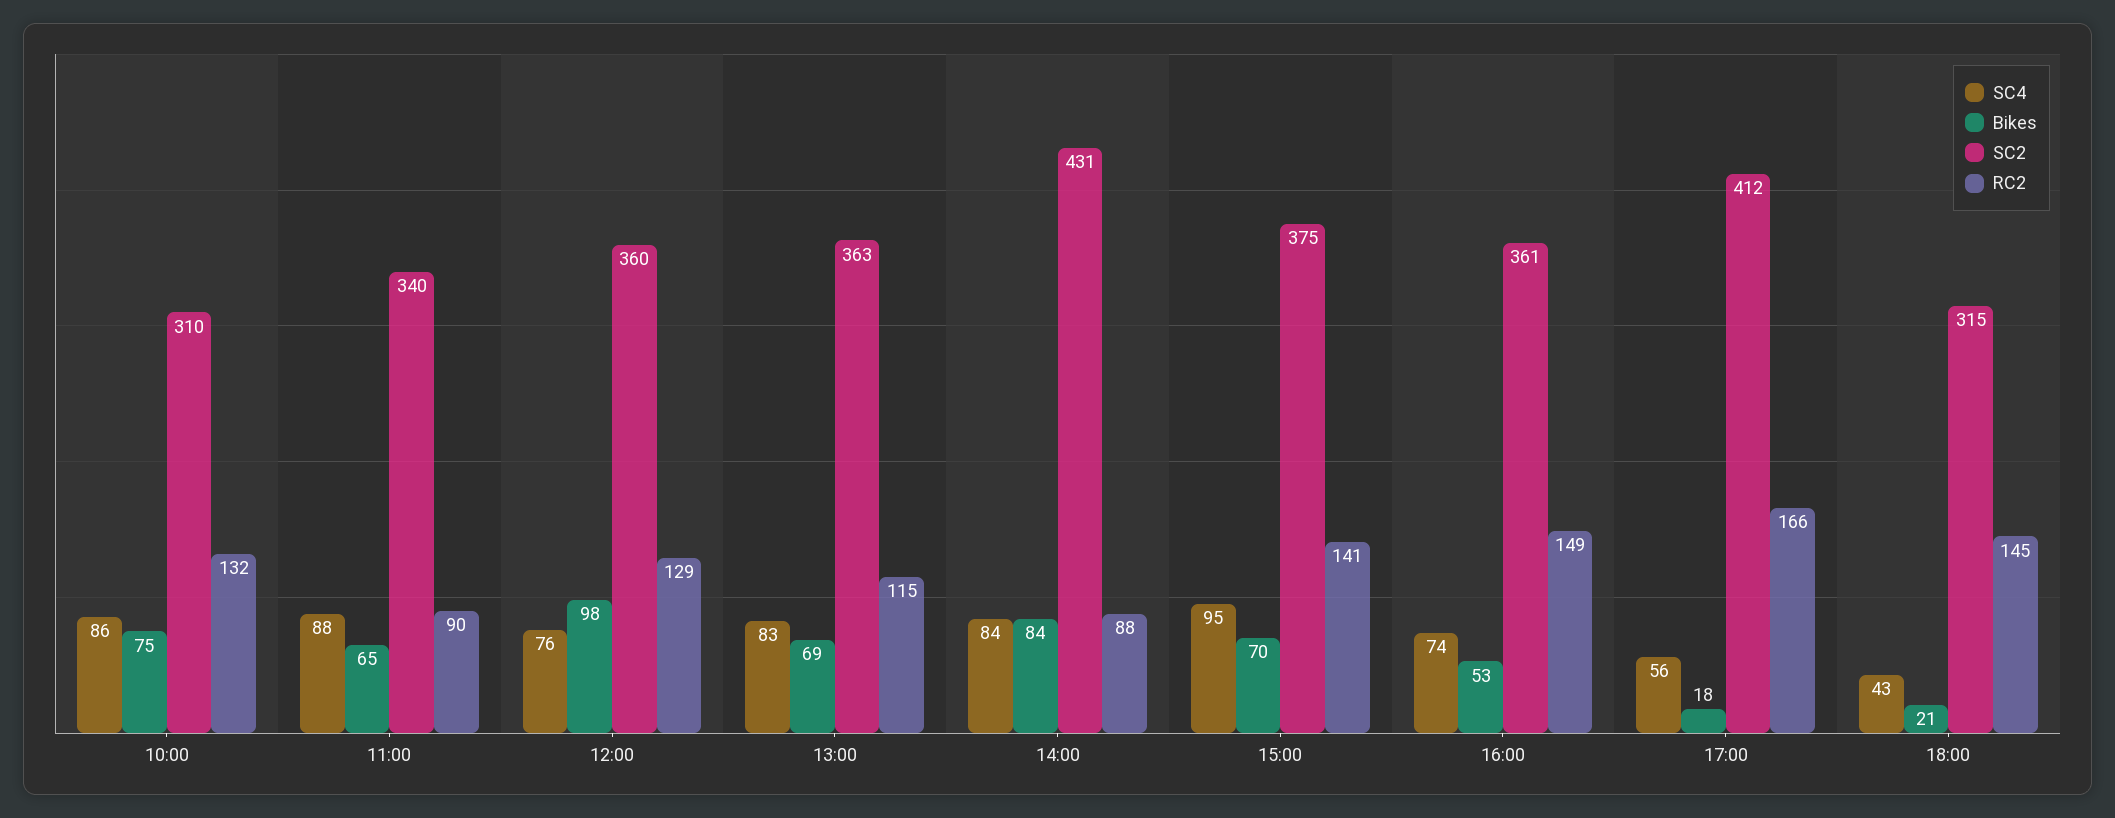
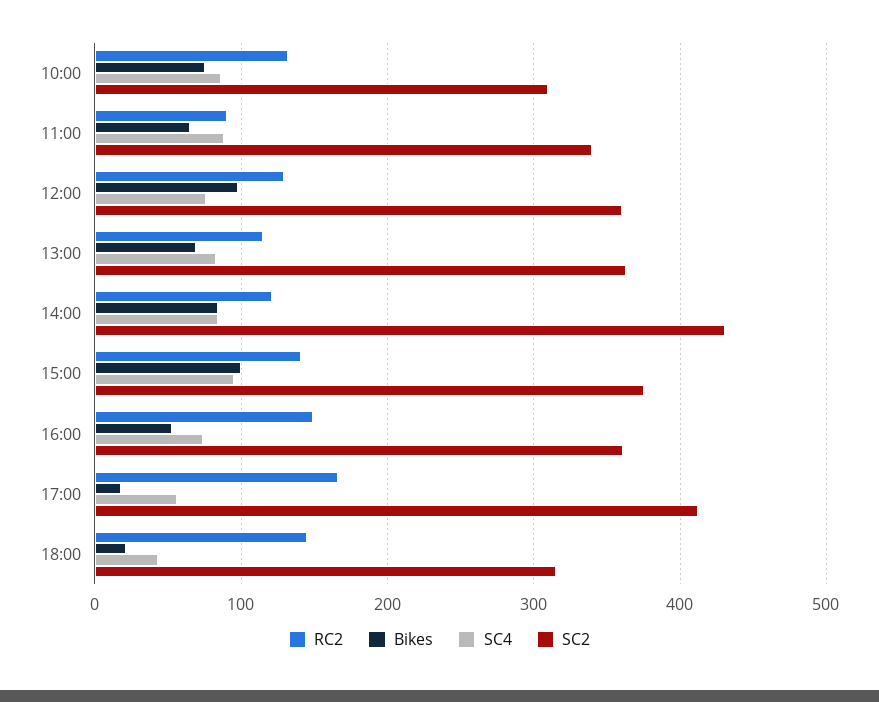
  {
    "SC4": {
      "10:00": 86,
      "11:00": 88,
      "12:00": 76,
      "13:00": 83,
      "14:00": 84,
      "15:00": 95,
      "16:00": 74,
      "17:00": 56,
      "18:00": 43
    },
    "Bikes": {
      "10:00": 75,
      "11:00": 65,
      "12:00": 98,
      "13:00": 69,
      "14:00": 84,
-     "15:00": 70,
+     "15:00": 100,
      "16:00": 53,
      "17:00": 18,
      "18:00": 21
    },
    "SC2": {
      "10:00": 310,
      "11:00": 340,
      "12:00": 360,
      "13:00": 363,
      "14:00": 431,
      "15:00": 375,
      "16:00": 361,
      "17:00": 412,
      "18:00": 315
    },
    "RC2": {
      "10:00": 132,
      "11:00": 90,
      "12:00": 129,
      "13:00": 115,
-     "14:00": 88,
+     "14:00": 120,
      "15:00": 141,
      "16:00": 149,
      "17:00": 166,
      "18:00": 145
    }
  }

